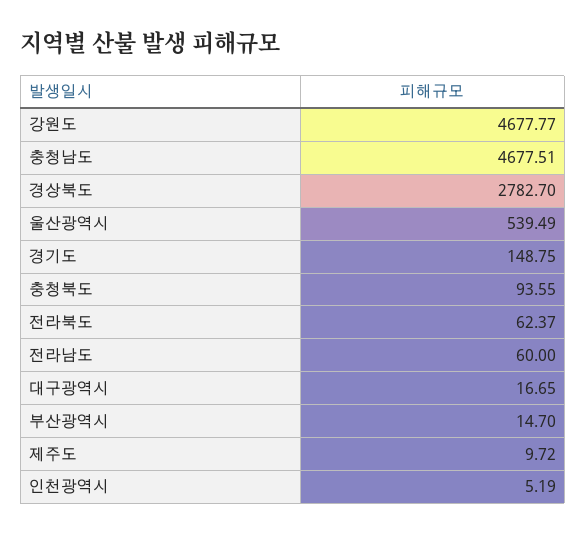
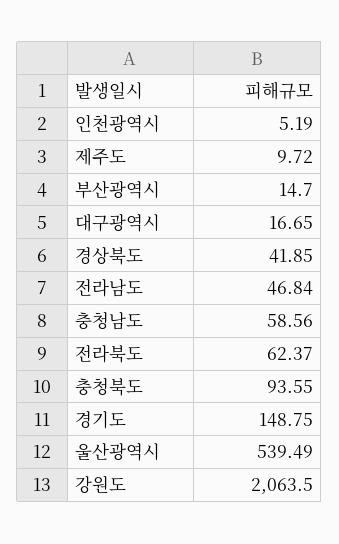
  {
-   "강원도": 4677.77,
+   "강원도": 2063.5,
-   "충청남도": 4677.51,
+   "충청남도": 58.56,
-   "경상북도": 2782.7,
+   "경상북도": 41.85,
    "울산광역시": 539.49,
    "경기도": 148.75,
    "충청북도": 93.55,
    "전라북도": 62.37,
-   "전라남도": 60,
+   "전라남도": 46.84,
    "대구광역시": 16.65,
    "부산광역시": 14.7,
    "제주도": 9.72,
    "인천광역시": 5.19
  }

